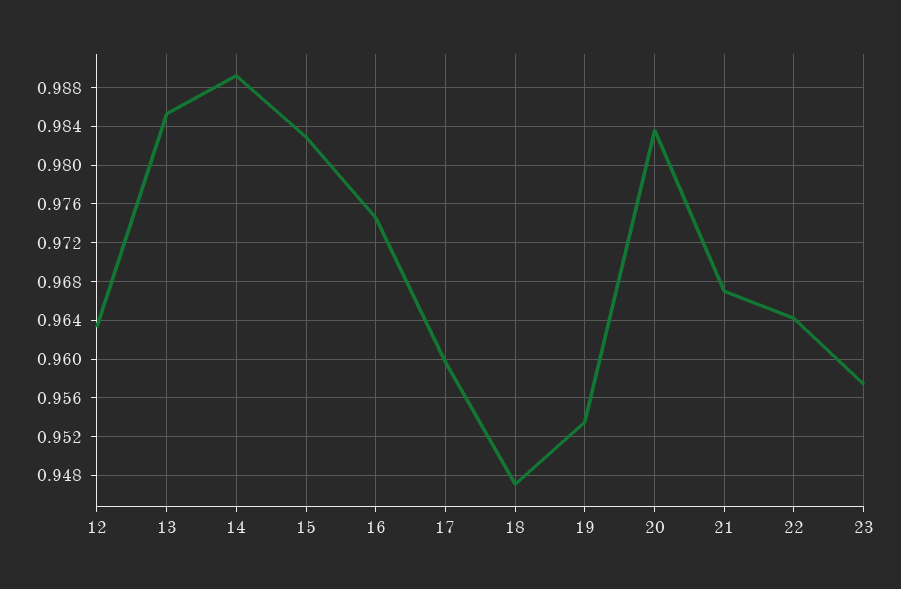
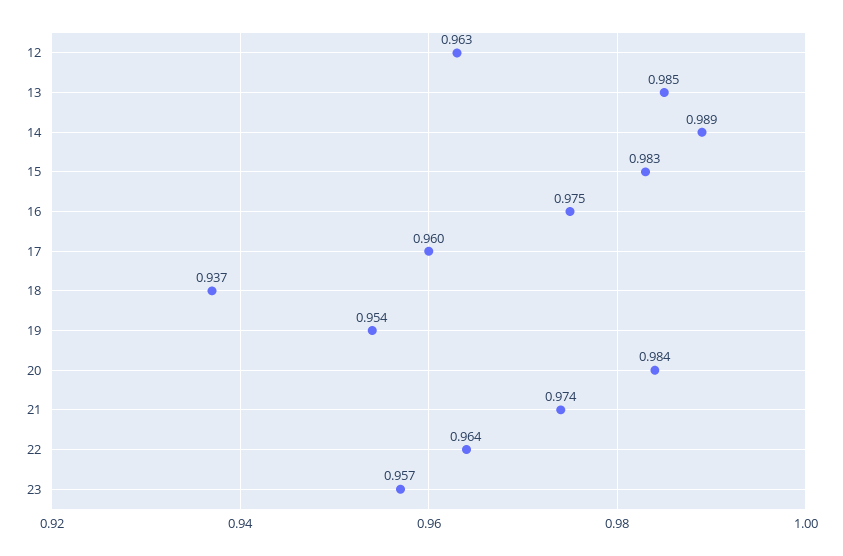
  {
    "12": 0.963,
    "13": 0.985,
    "14": 0.989,
    "15": 0.983,
    "16": 0.975,
    "17": 0.96,
-   "18": 0.947,
+   "18": 0.937,
    "19": 0.954,
    "20": 0.984,
-   "21": 0.967,
+   "21": 0.974,
    "22": 0.964,
    "23": 0.957
  }

